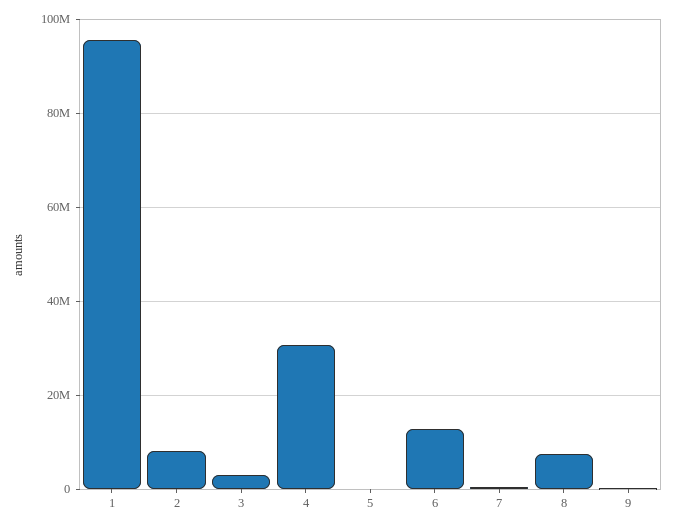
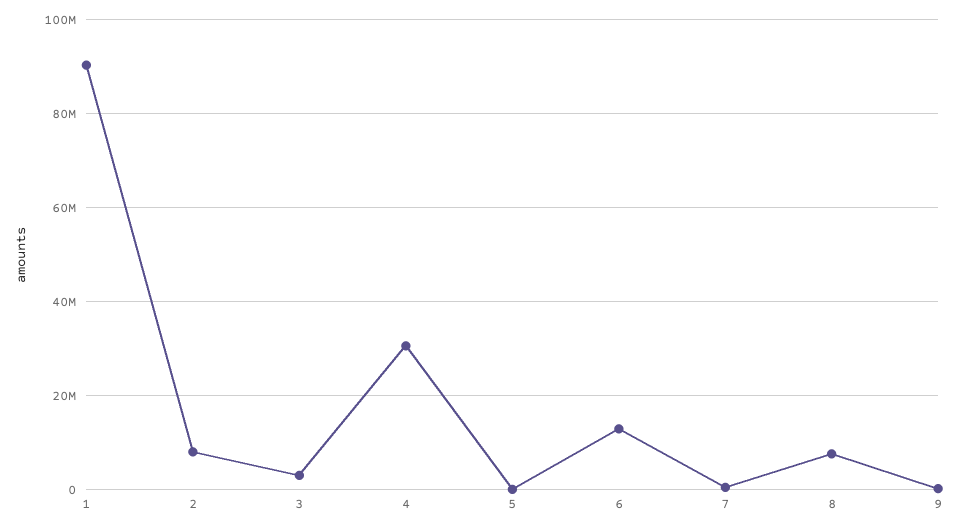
  {
-   "1": 96000000,
+   "1": 90000000,
    "2": 8000000,
    "3": 2000000,
    "4": 30000000,
    "5": 0,
    "6": 12000000,
    "7": 0,
    "8": 8000000,
    "9": 0
  }

